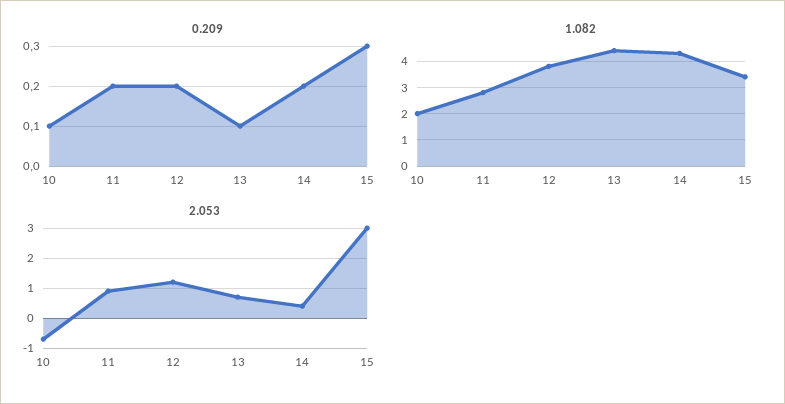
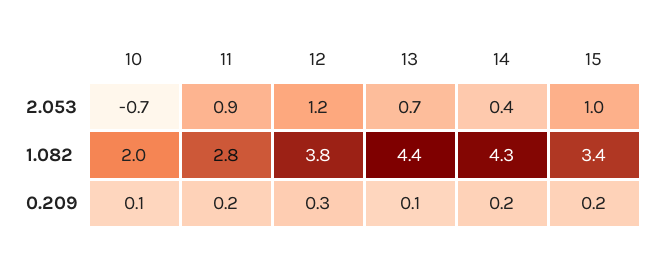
  {
    "0.209": {
      "10": 0.1,
      "11": 0.2,
-     "12": 0.2,
+     "12": 0.3,
      "13": 0.1,
      "14": 0.2,
-     "15": 0.3
+     "15": 0.2
    },
    "1.082": {
      "10": 2,
      "11": 2.8,
      "12": 3.8,
      "13": 4.4,
      "14": 4.3,
      "15": 3.4
    },
    "2.053": {
      "10": -0.7,
      "11": 0.9,
      "12": 1.2,
      "13": 0.7,
      "14": 0.4,
-     "15": 3
+     "15": 1
    }
  }

